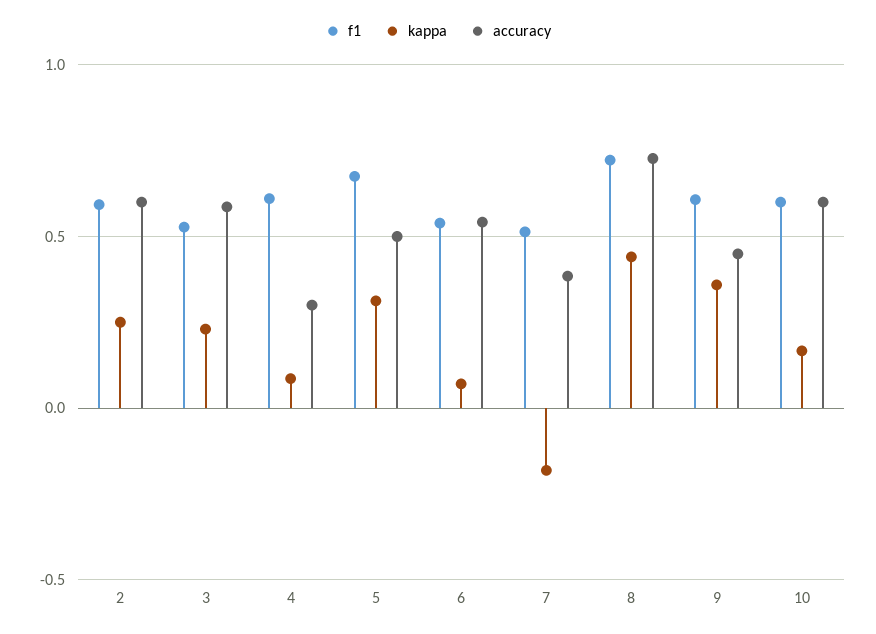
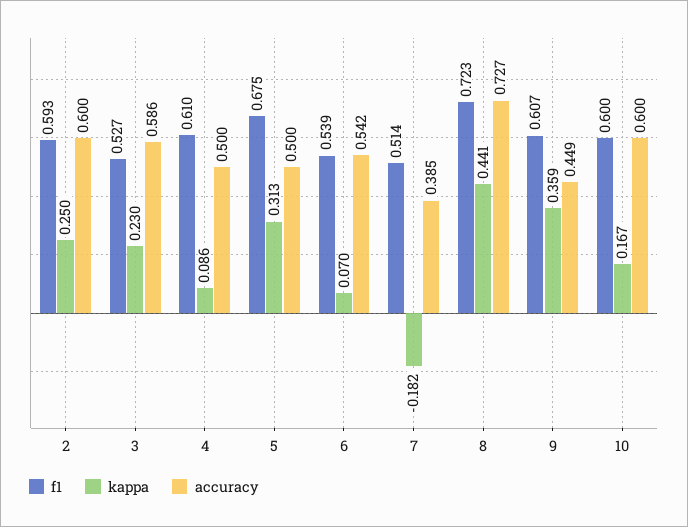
  {
    "f1": {
      "2": 0.593,
      "3": 0.527,
      "4": 0.61,
      "5": 0.675,
      "6": 0.539,
      "7": 0.514,
      "8": 0.723,
      "9": 0.607,
      "10": 0.6
    },
    "kappa": {
      "2": 0.25,
      "3": 0.23,
      "4": 0.086,
      "5": 0.313,
      "6": 0.07,
      "7": -0.182,
      "8": 0.441,
      "9": 0.359,
      "10": 0.167
    },
    "accuracy": {
      "2": 0.6,
      "3": 0.586,
-     "4": 0.3,
+     "4": 0.5,
      "5": 0.5,
      "6": 0.542,
      "7": 0.385,
      "8": 0.727,
      "9": 0.449,
      "10": 0.6
    }
  }

